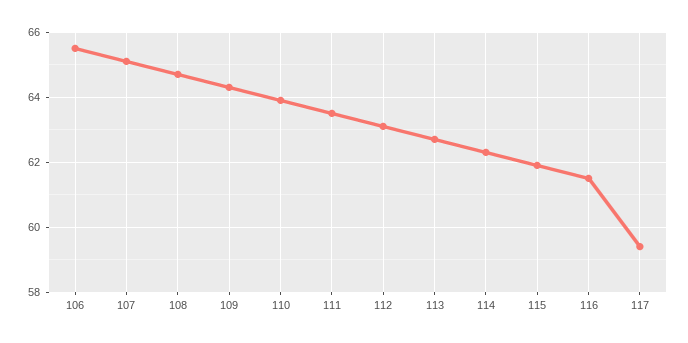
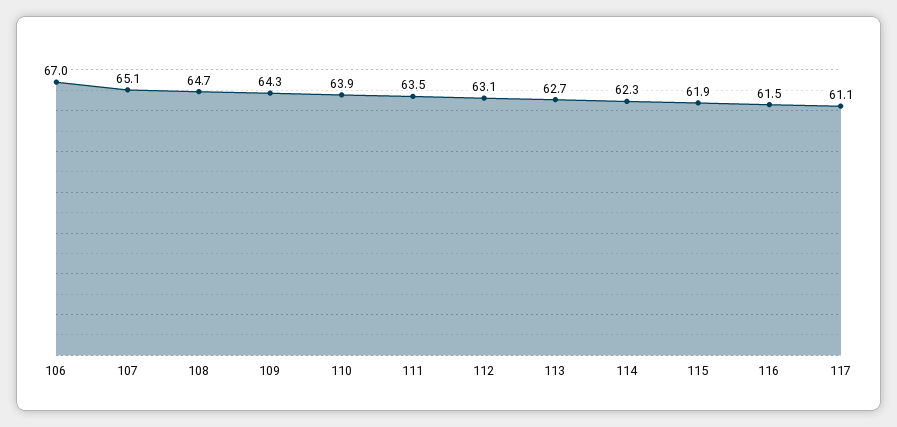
  {
-   "106": 65.5,
+   "106": 67,
    "107": 65.1,
    "108": 64.7,
    "109": 64.3,
    "110": 63.9,
    "111": 63.5,
    "112": 63.1,
    "113": 62.7,
    "114": 62.3,
    "115": 61.9,
    "116": 61.5,
-   "117": 59.5
+   "117": 61.1
  }

